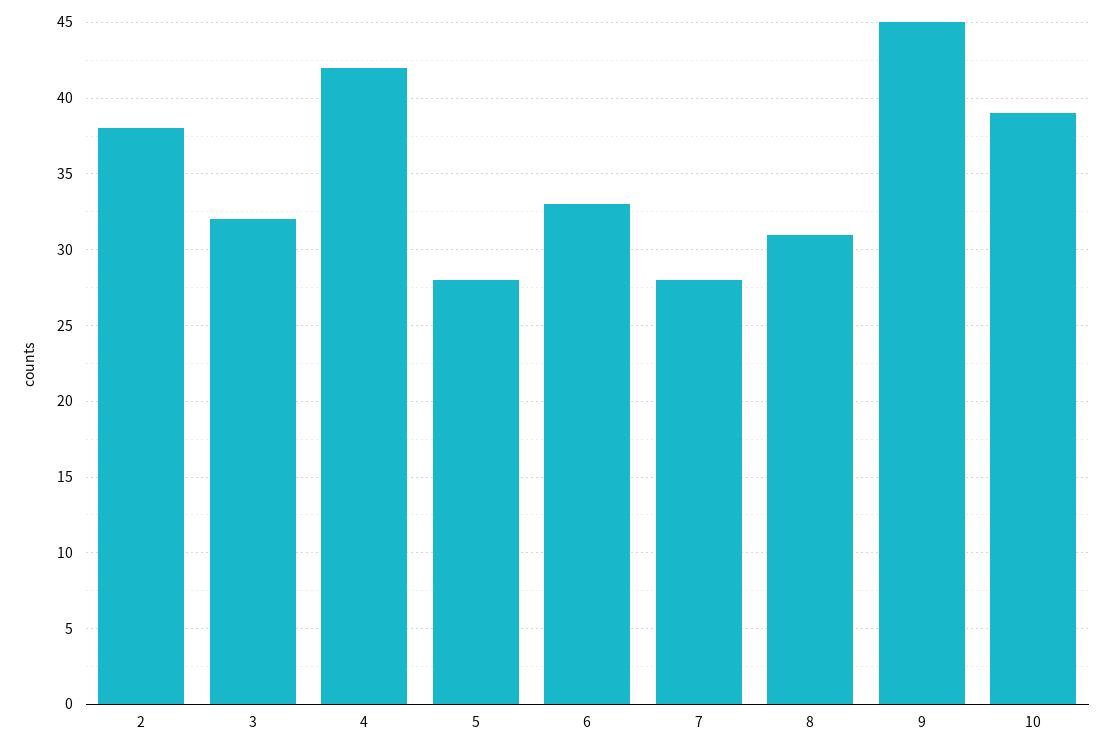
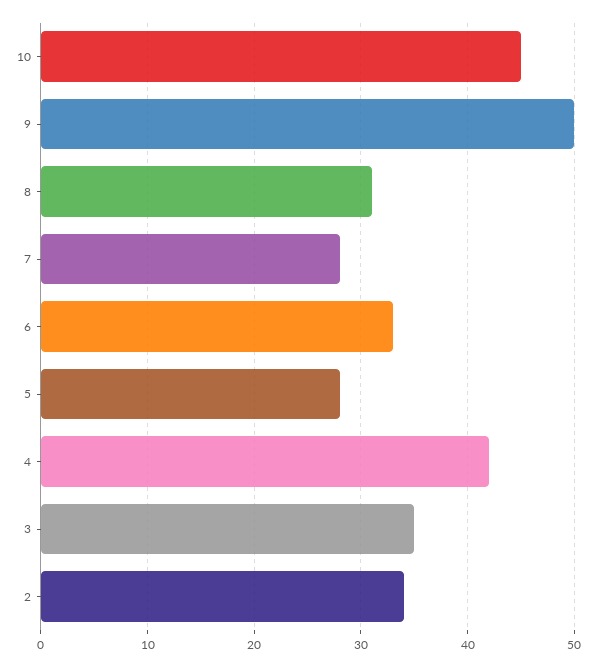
  {
-   "2": 38,
+   "2": 34,
-   "3": 32,
+   "3": 35,
    "4": 42,
    "5": 28,
    "6": 33,
    "7": 28,
    "8": 31,
-   "9": 45,
+   "9": 50,
-   "10": 39
+   "10": 45
  }

